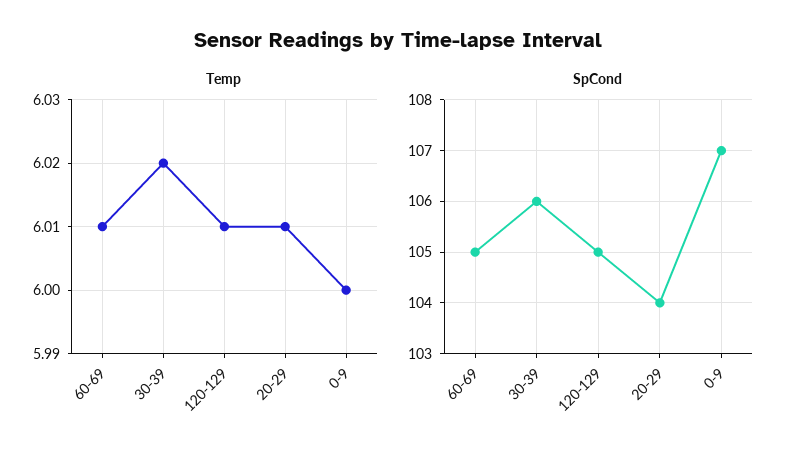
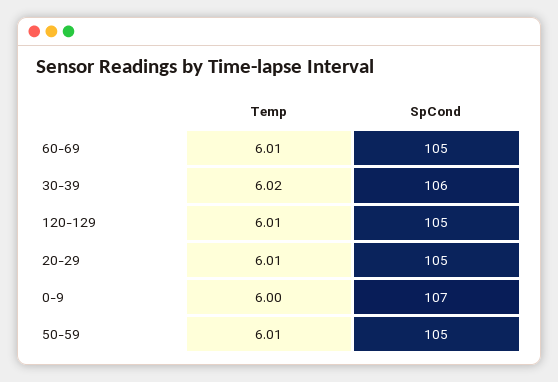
  {
    "Temp": {
      "60-69": 6.01,
      "30-39": 6.02,
      "120-129": 6.01,
      "20-29": 6.01,
-     "0-9": 6
+     "0-9": 6,
+     "50-59": 6.01
    },
    "SpCond": {
      "60-69": 105,
      "30-39": 106,
      "120-129": 105,
-     "20-29": 104,
+     "20-29": 105,
-     "0-9": 107
+     "0-9": 107,
+     "50-59": 105
    }
  }

